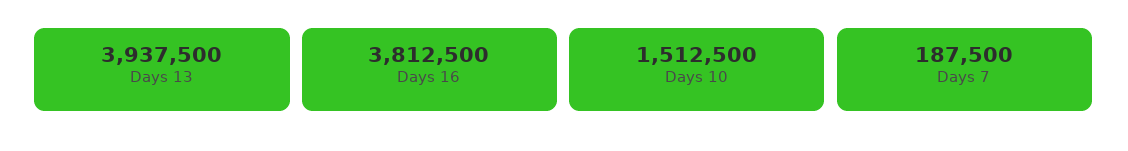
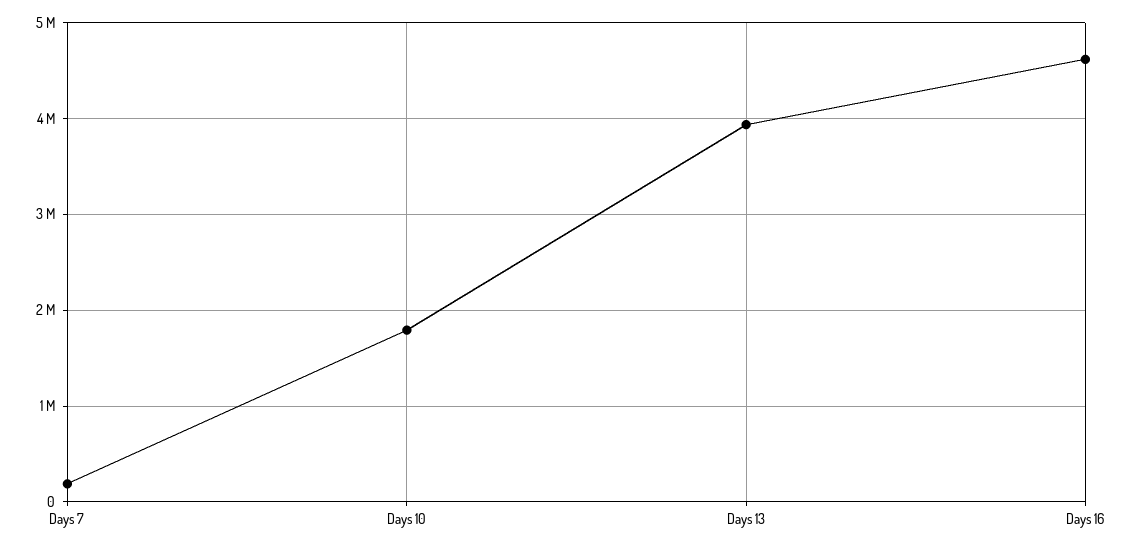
  {
    "Days 13": 3937500,
-   "Days 16": 3812500,
+   "Days 16": 4600000,
-   "Days 10": 1512500,
+   "Days 10": 1800000,
    "Days 7": 187500
  }

